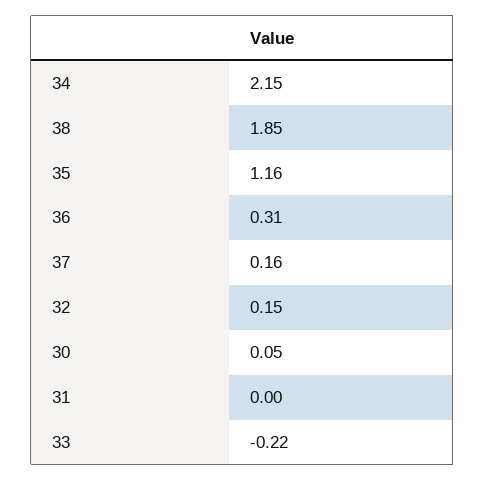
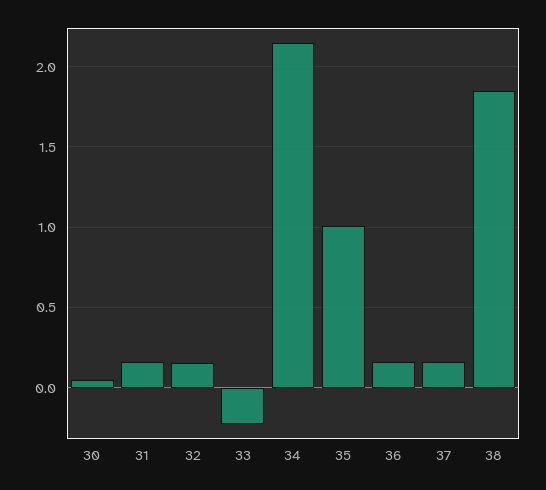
  {
    "34": 2.15,
    "38": 1.85,
-   "35": 1.16,
+   "35": 1,
-   "36": 0.31,
+   "36": 0.15,
    "37": 0.16,
    "32": 0.15,
    "30": 0.05,
-   "31": 0,
+   "31": 0.15,
    "33": -0.22
  }

